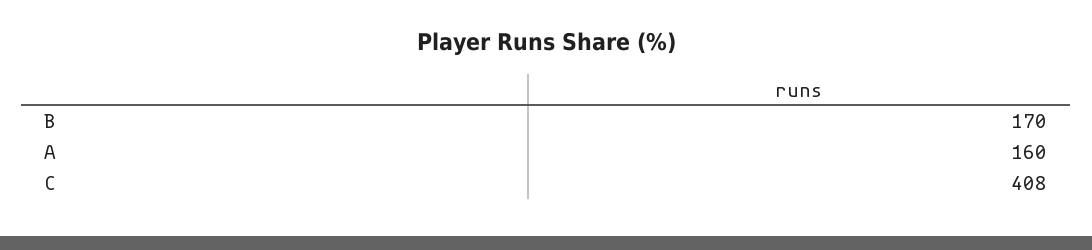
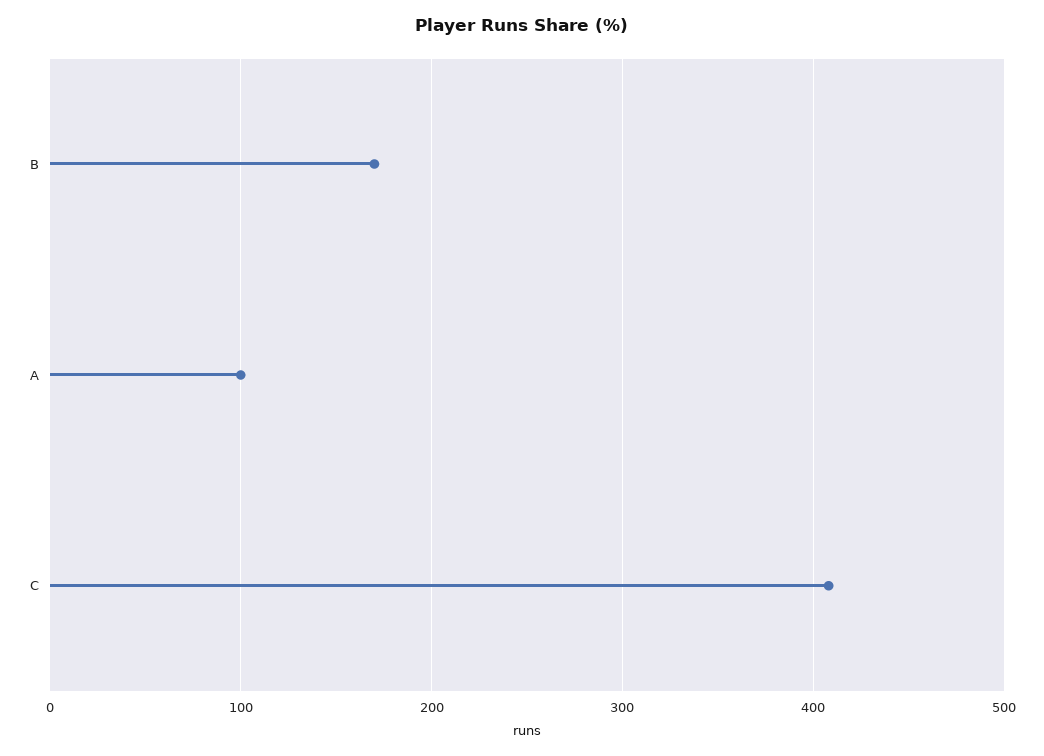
  {
    "B": 170,
-   "A": 160,
+   "A": 100,
    "C": 408
  }

